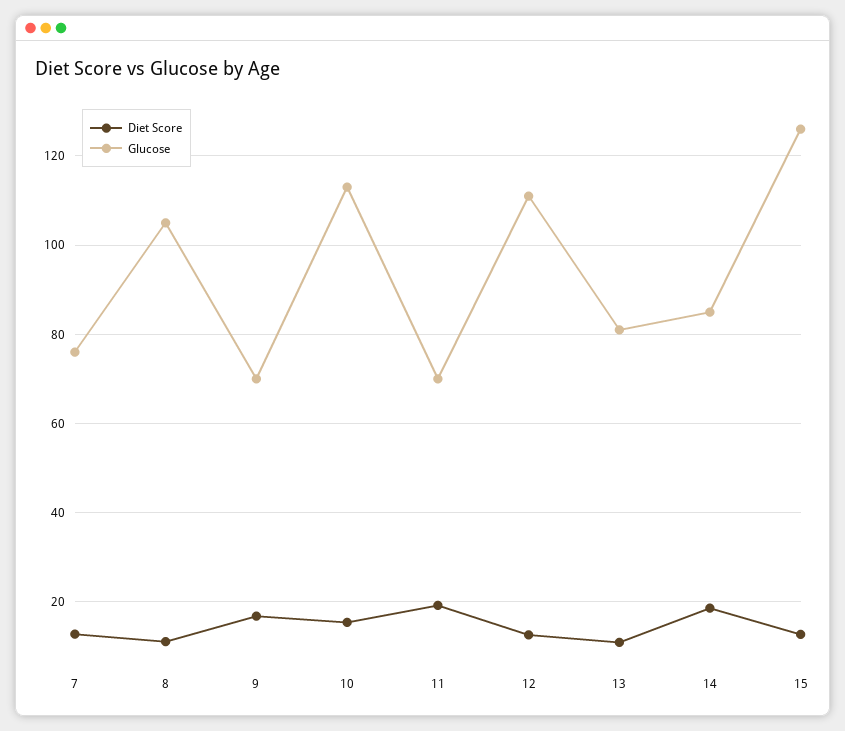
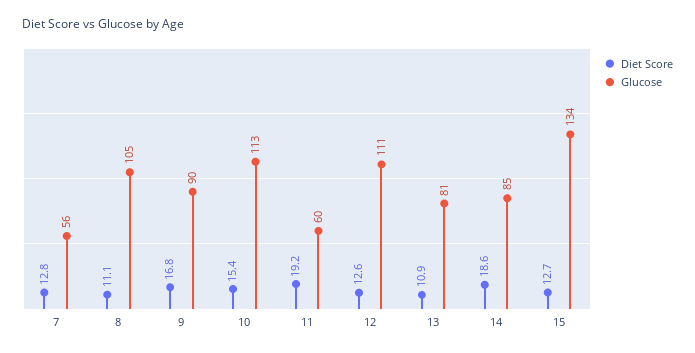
  {
    "Diet Score": {
      "7": 12.8,
      "8": 11.1,
      "9": 16.8,
      "10": 15.4,
      "11": 19.2,
      "12": 12.6,
      "13": 10.9,
      "14": 18.6,
      "15": 12.7
    },
    "Glucose": {
-     "7": 76,
+     "7": 56,
      "8": 105,
-     "9": 70,
+     "9": 90,
      "10": 113,
-     "11": 70,
+     "11": 60,
      "12": 111,
      "13": 81,
      "14": 85,
-     "15": 126
+     "15": 134
    }
  }

